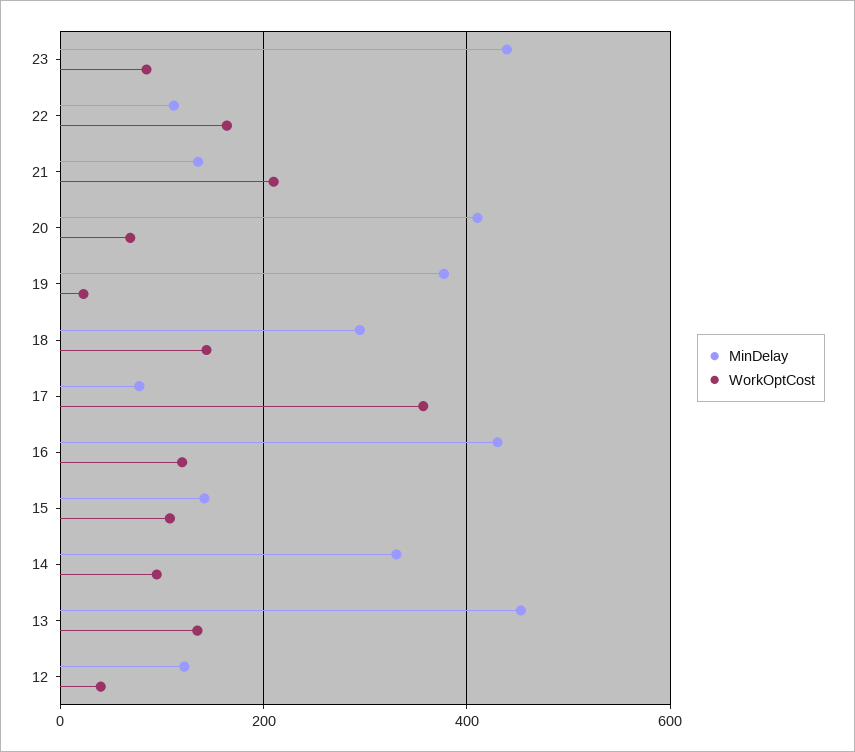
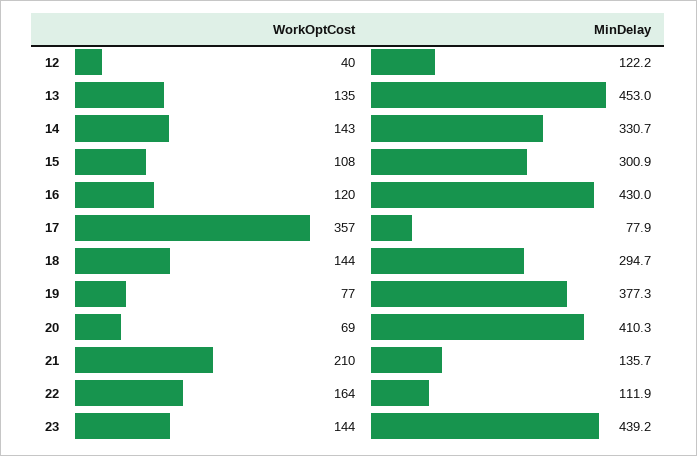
  {
    "MinDelay": {
      "23": 439.2,
      "22": 111.9,
      "21": 135.7,
      "20": 410.3,
      "19": 377.3,
      "18": 294.7,
      "17": 77.9,
      "16": 430,
-     "15": 140,
+     "15": 300.9,
      "14": 330.7,
      "13": 453,
      "12": 122.2
    },
    "WorkOptCost": {
-     "23": 80,
+     "23": 144,
      "22": 164,
      "21": 210,
      "20": 69,
-     "19": 20,
+     "19": 77,
      "18": 144,
      "17": 357,
      "16": 120,
      "15": 108,
-     "14": 100,
+     "14": 143,
      "13": 135,
      "12": 40
    }
  }

